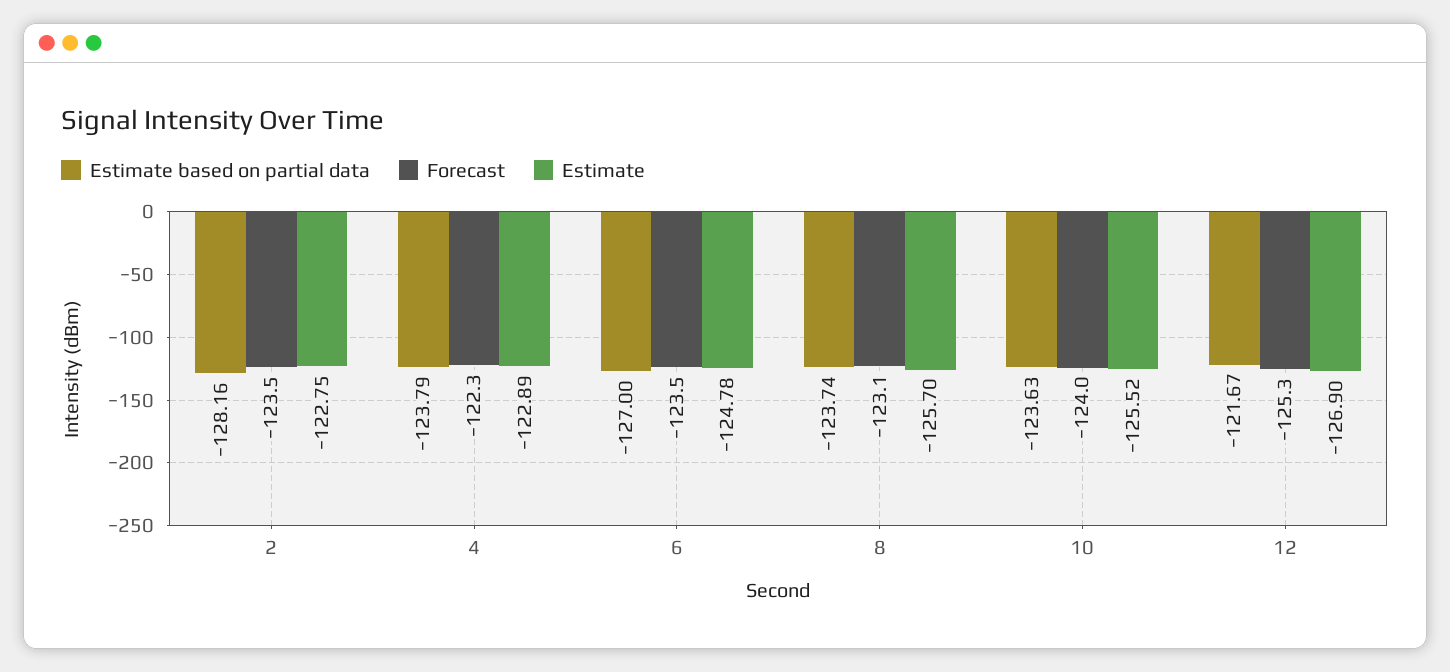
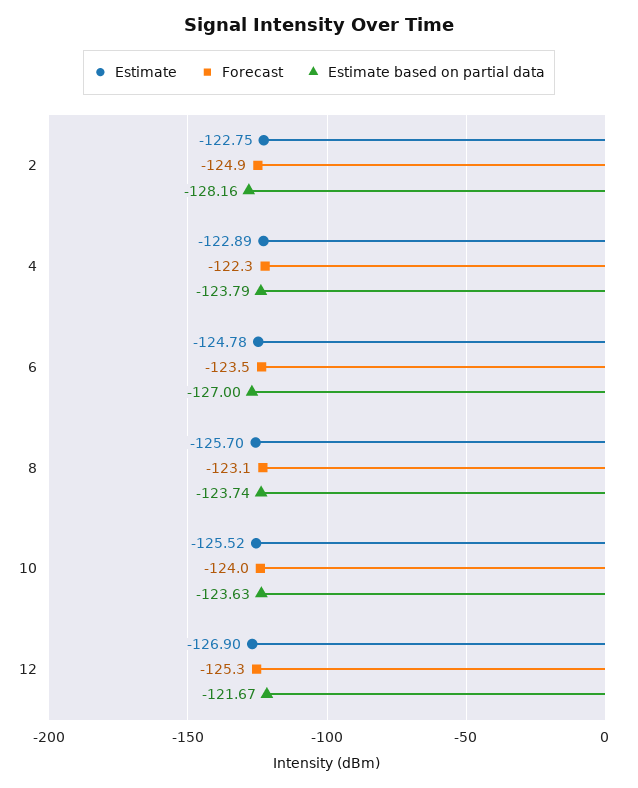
  {
    "Estimate based on partial data": {
      "2": -128.16,
      "4": -123.79,
      "6": -127,
      "8": -123.74,
      "10": -123.63,
      "12": -121.67
    },
    "Forecast": {
-     "2": -123.5,
+     "2": -124.9,
      "4": -122.3,
      "6": -123.5,
      "8": -123.1,
      "10": -124,
      "12": -125.3
    },
    "Estimate": {
      "2": -122.75,
      "4": -122.89,
      "6": -124.78,
      "8": -125.7,
      "10": -125.52,
      "12": -126.9
    }
  }

